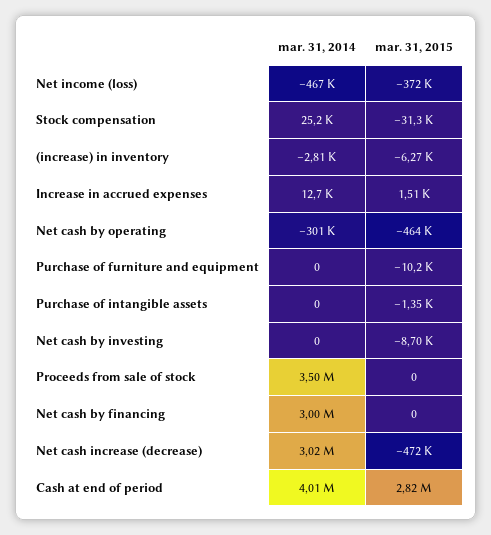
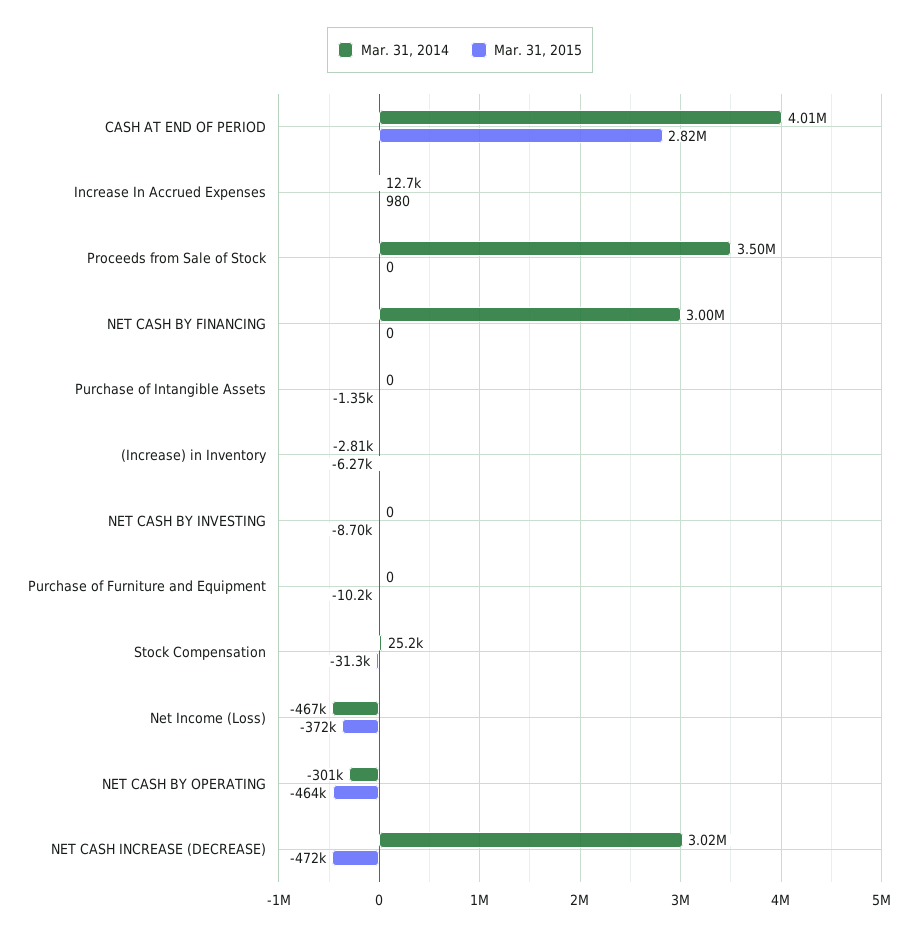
  {
    "mar. 31, 2014": {
      "Net income (loss)": -467000,
      "Stock compensation": 25200,
      "(increase) in inventory": -2810,
      "Increase in accrued expenses": 12700,
      "Net cash by operating": -301000,
      "Purchase of furniture and equipment": 0,
      "Purchase of intangible assets": 0,
      "Net cash by investing": 0,
      "Proceeds from sale of stock": 3500000,
      "Net cash by financing": 3000000,
      "Net cash increase (decrease)": 3020000,
      "Cash at end of period": 4010000
    },
    "mar. 31, 2015": {
      "Net income (loss)": -372000,
      "Stock compensation": -31300,
      "(increase) in inventory": -6270,
-     "Increase in accrued expenses": 1510,
+     "Increase in accrued expenses": 980,
      "Net cash by operating": -464000,
      "Purchase of furniture and equipment": -10200,
      "Purchase of intangible assets": -1350,
      "Net cash by investing": -8700,
      "Proceeds from sale of stock": 0,
      "Net cash by financing": 0,
      "Net cash increase (decrease)": -472000,
      "Cash at end of period": 2820000
    }
  }

